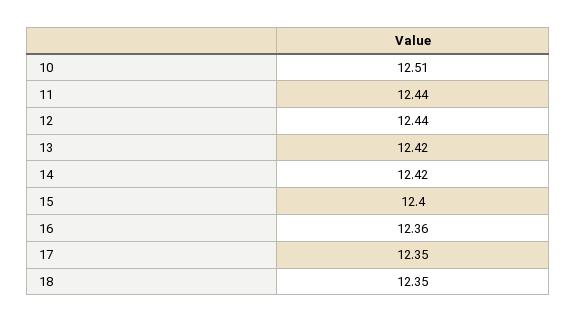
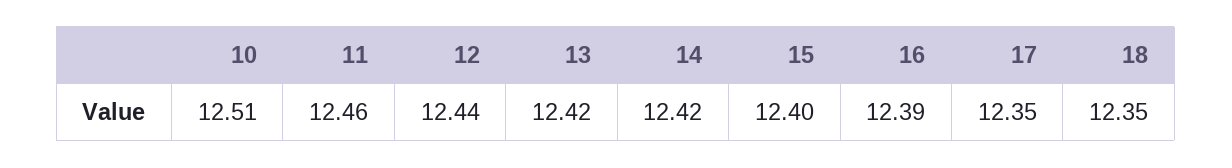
  {
    "10": 12.51,
-   "11": 12.44,
+   "11": 12.46,
    "12": 12.44,
    "13": 12.42,
    "14": 12.42,
    "15": 12.4,
-   "16": 12.36,
+   "16": 12.39,
    "17": 12.35,
    "18": 12.35
  }

